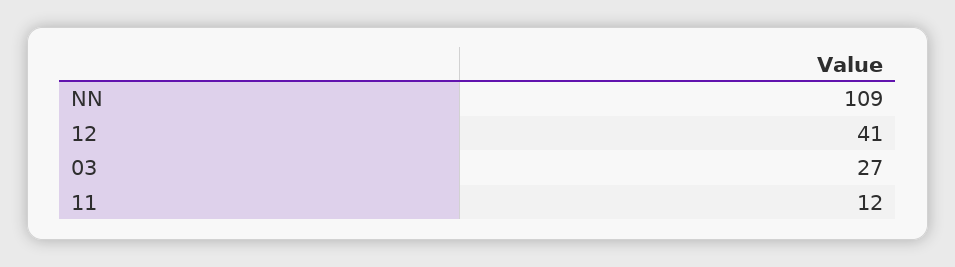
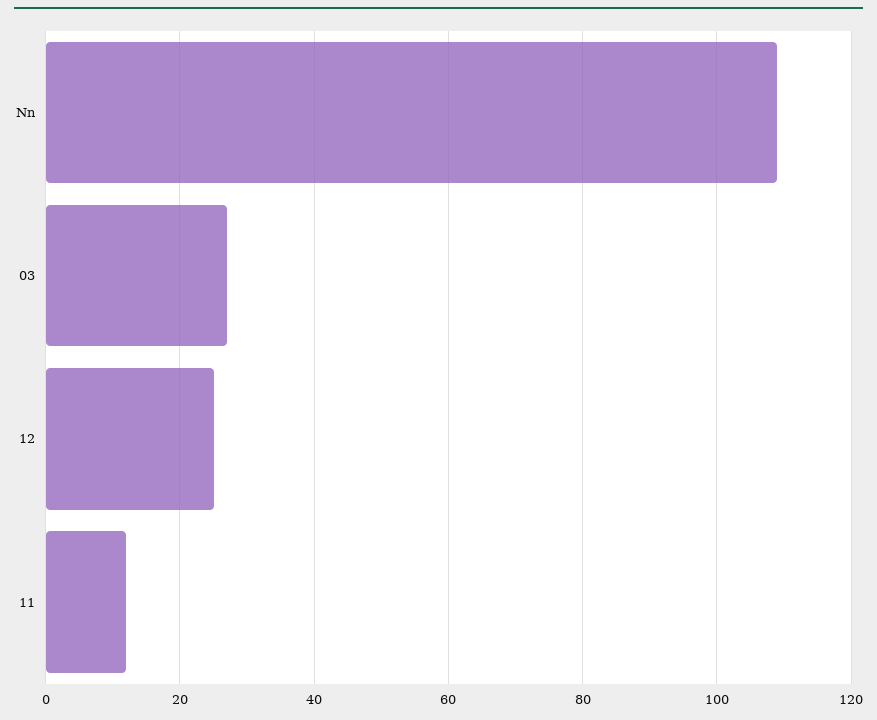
  {
    "NN": 109,
-   "12": 41,
+   "12": 25,
    "03": 27,
    "11": 12
  }

